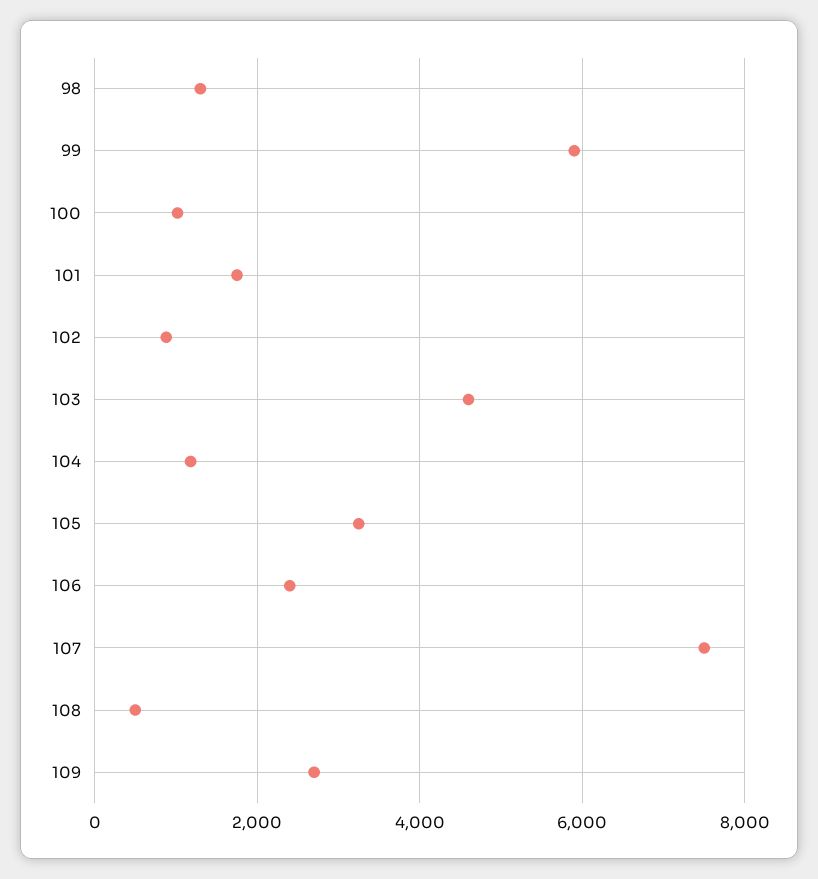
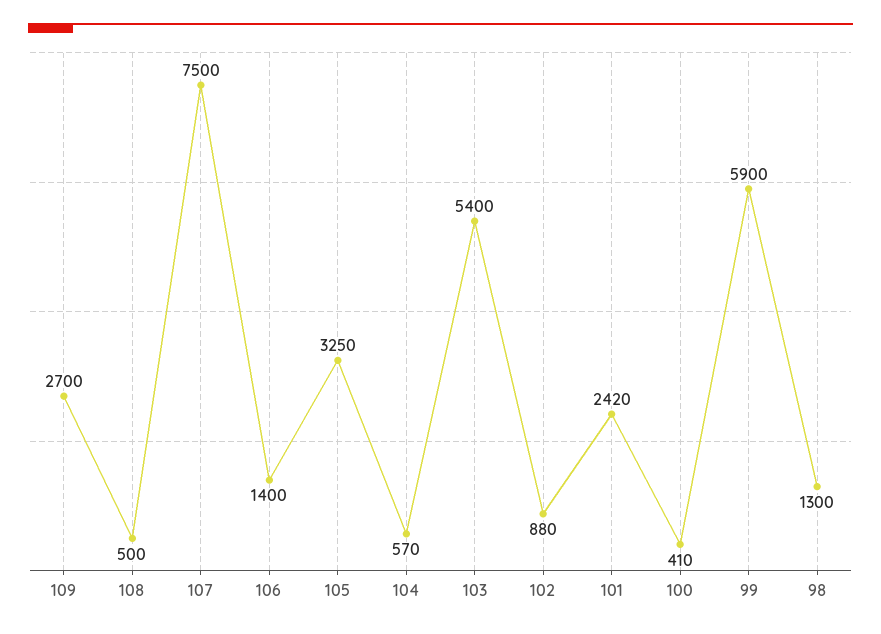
  {
    "98": 1300,
    "99": 5900,
-   "100": 1000,
+   "100": 410,
-   "101": 1800,
+   "101": 2420,
    "102": 880,
-   "103": 4600,
+   "103": 5400,
-   "104": 1200,
+   "104": 570,
    "105": 3250,
-   "106": 2400,
+   "106": 1400,
    "107": 7500,
    "108": 500,
    "109": 2700
  }

